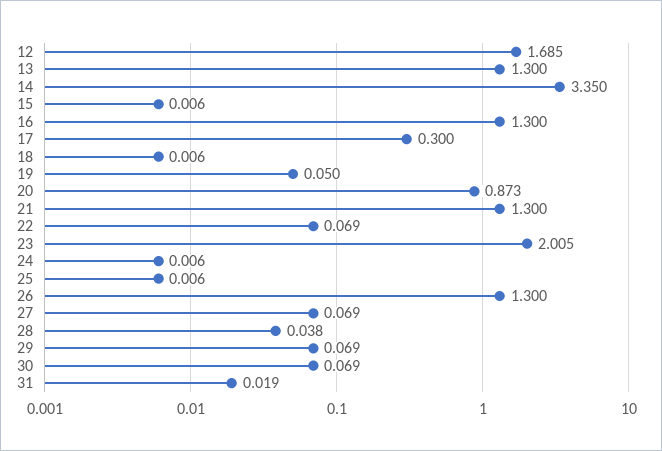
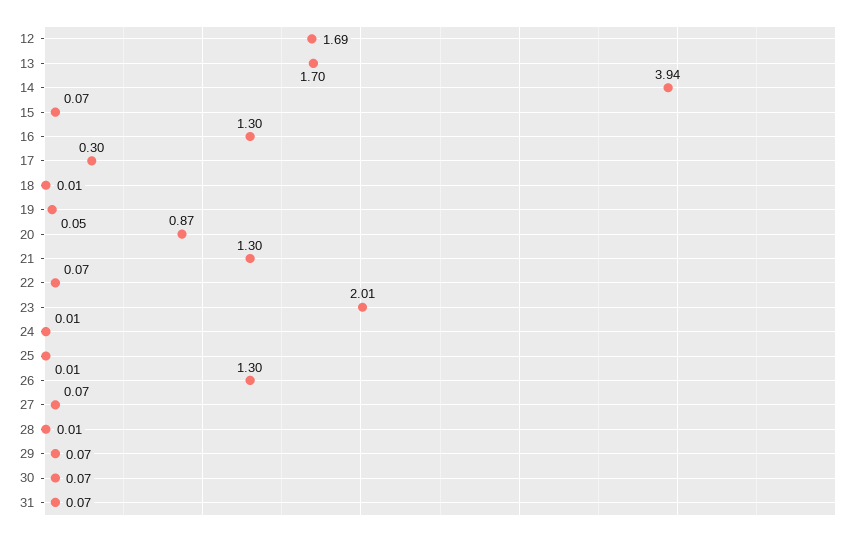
  {
    "12": 1.685,
-   "13": 1.3,
+   "13": 1.7,
-   "14": 3.35,
+   "14": 3.94,
-   "15": 0.006,
+   "15": 0.07,
    "16": 1.3,
    "17": 0.3,
    "18": 0.006,
    "19": 0.05,
    "20": 0.873,
    "21": 1.3,
    "22": 0.069,
    "23": 2.005,
    "24": 0.006,
    "25": 0.006,
    "26": 1.3,
    "27": 0.069,
-   "28": 0.038,
+   "28": 0.01,
    "29": 0.069,
    "30": 0.069,
-   "31": 0.019
+   "31": 0.07
  }

